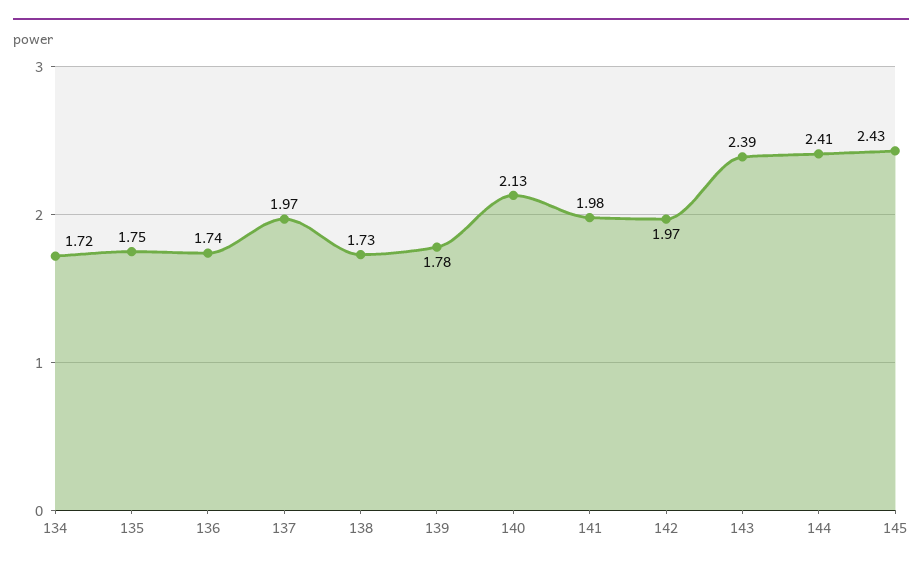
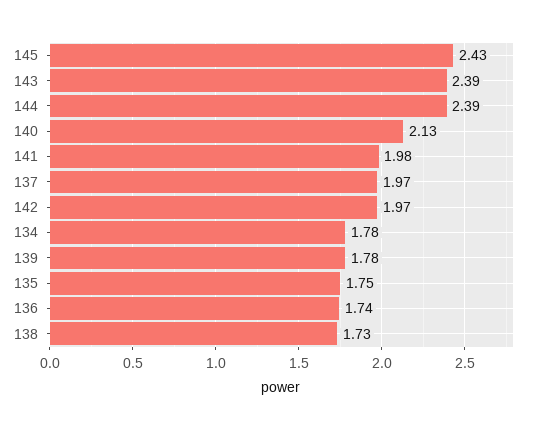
  {
-   "134": 1.72,
+   "134": 1.78,
    "135": 1.75,
    "136": 1.74,
    "137": 1.97,
    "138": 1.73,
    "139": 1.78,
    "140": 2.13,
    "141": 1.98,
    "142": 1.97,
    "143": 2.39,
-   "144": 2.41,
+   "144": 2.39,
    "145": 2.43
  }

